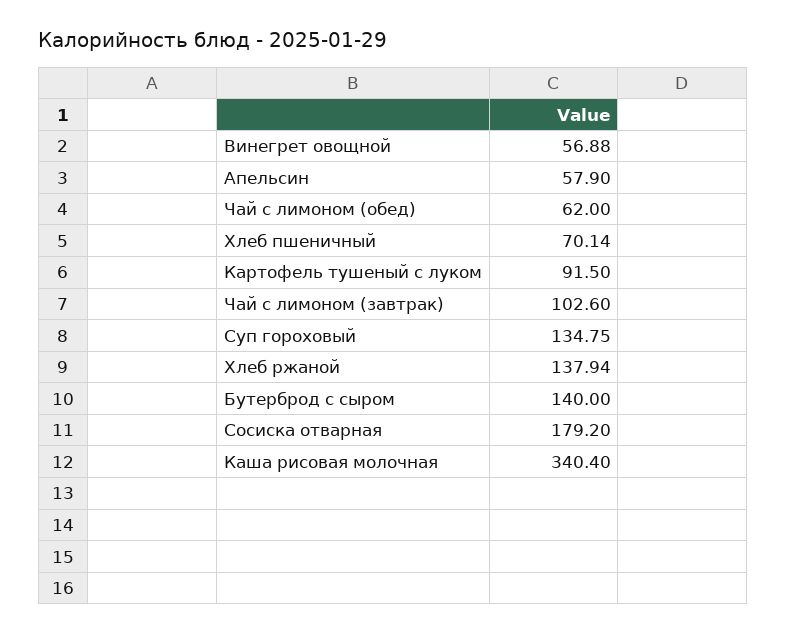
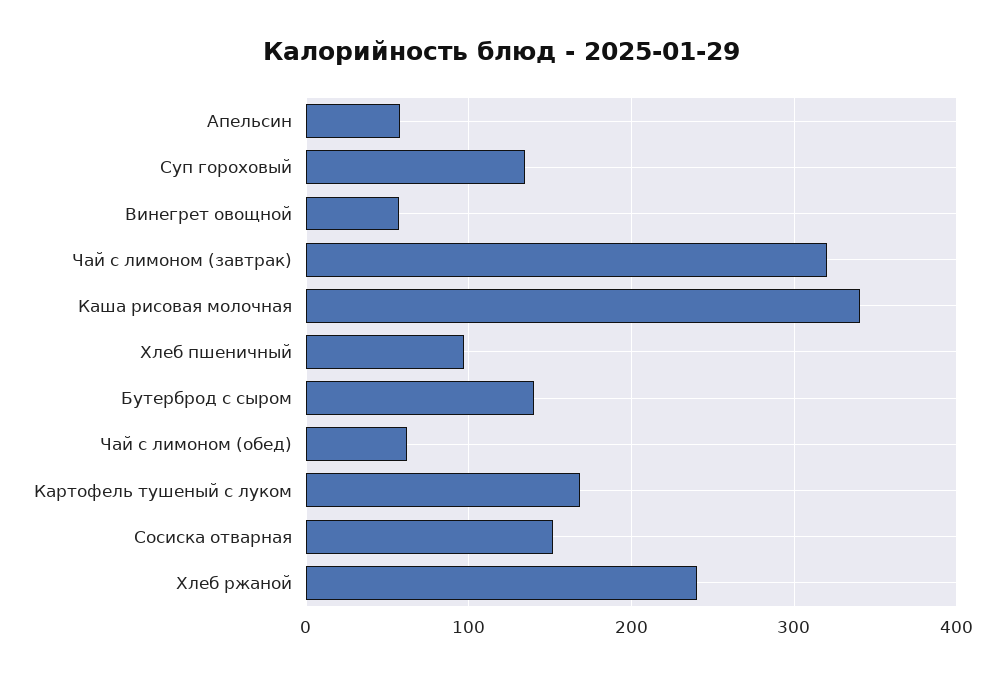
  {
    "Винегрет овощной": 56.88,
    "Апельсин": 57.9,
    "Чай с лимоном (обед)": 62,
-   "Хлеб пшеничный": 70.14,
+   "Хлеб пшеничный": 100,
-   "Картофель тушеный с луком": 91.5,
+   "Картофель тушеный с луком": 170,
-   "Чай с лимоном (завтрак)": 102.6,
+   "Чай с лимоном (завтрак)": 320,
    "Суп гороховый": 134.75,
-   "Хлеб ржаной": 137.94,
+   "Хлеб ржаной": 240,
    "Бутерброд с сыром": 140,
-   "Сосиска отварная": 179.2,
+   "Сосиска отварная": 150,
    "Каша рисовая молочная": 340.4
  }

